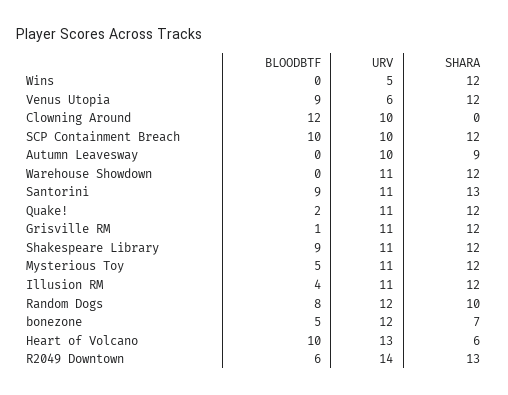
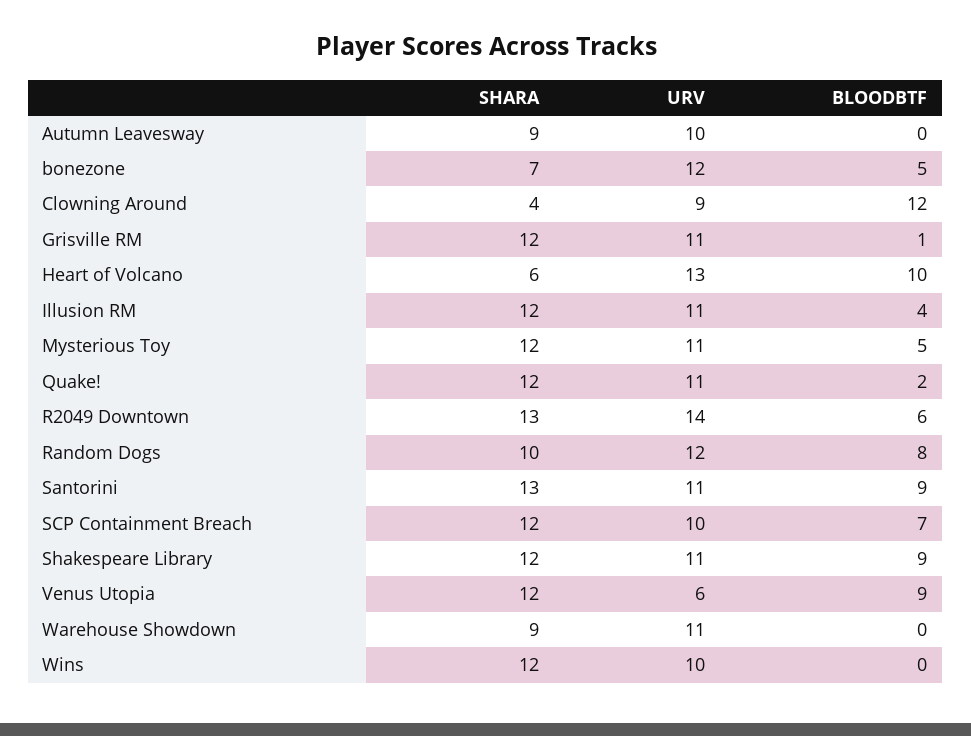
  {
    "BLOODBTF": {
      "Wins": 0,
      "Venus Utopia": 9,
      "Clowning Around": 12,
-     "SCP Containment Breach": 10,
+     "SCP Containment Breach": 7,
      "Autumn Leavesway": 0,
      "Warehouse Showdown": 0,
      "Santorini": 9,
      "Quake!": 2,
      "Grisville RM": 1,
      "Shakespeare Library": 9,
      "Mysterious Toy": 5,
      "Illusion RM": 4,
      "Random Dogs": 8,
      "bonezone": 5,
      "Heart of Volcano": 10,
      "R2049 Downtown": 6
    },
    "URV": {
-     "Wins": 5,
+     "Wins": 10,
      "Venus Utopia": 6,
-     "Clowning Around": 10,
+     "Clowning Around": 9,
      "SCP Containment Breach": 10,
      "Autumn Leavesway": 10,
      "Warehouse Showdown": 11,
      "Santorini": 11,
      "Quake!": 11,
      "Grisville RM": 11,
      "Shakespeare Library": 11,
      "Mysterious Toy": 11,
      "Illusion RM": 11,
      "Random Dogs": 12,
      "bonezone": 12,
      "Heart of Volcano": 13,
      "R2049 Downtown": 14
    },
    "SHARA": {
      "Wins": 12,
      "Venus Utopia": 12,
-     "Clowning Around": 0,
+     "Clowning Around": 4,
      "SCP Containment Breach": 12,
      "Autumn Leavesway": 9,
-     "Warehouse Showdown": 12,
+     "Warehouse Showdown": 9,
      "Santorini": 13,
      "Quake!": 12,
      "Grisville RM": 12,
      "Shakespeare Library": 12,
      "Mysterious Toy": 12,
      "Illusion RM": 12,
      "Random Dogs": 10,
      "bonezone": 7,
      "Heart of Volcano": 6,
      "R2049 Downtown": 13
    }
  }

